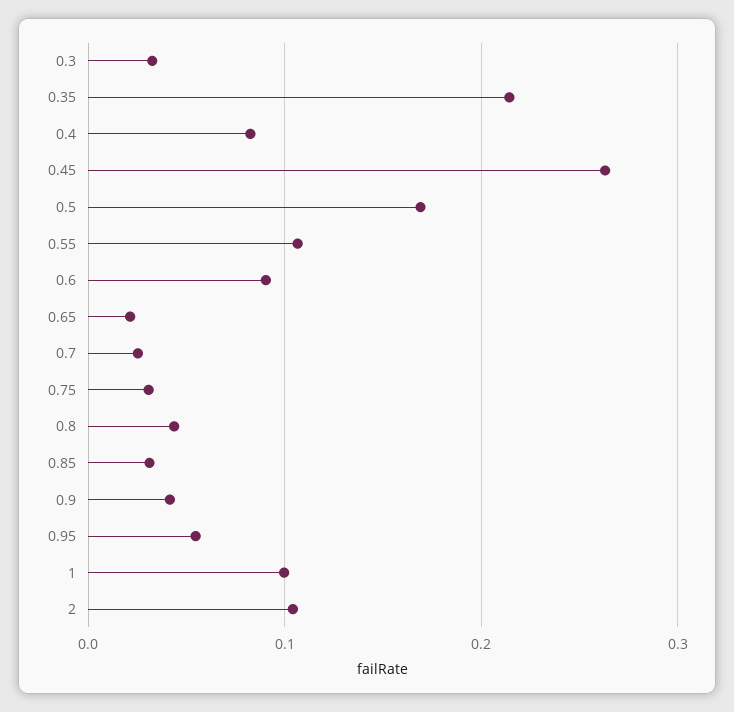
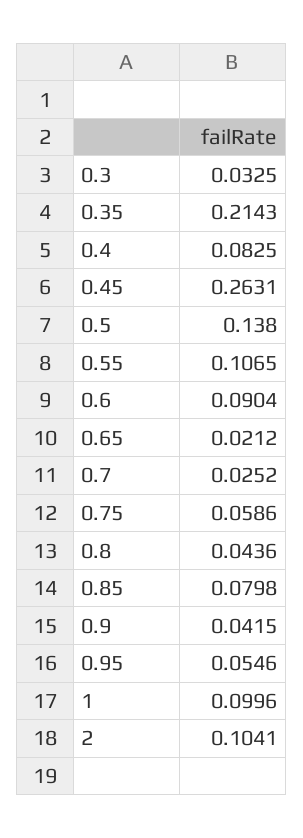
  {
    "0.3": 0.0325,
    "0.35": 0.2143,
    "0.4": 0.0825,
    "0.45": 0.2631,
-   "0.5": 0.17,
+   "0.5": 0.138,
    "0.55": 0.1065,
    "0.6": 0.0904,
    "0.65": 0.0212,
    "0.7": 0.0252,
-   "0.75": 0.03,
+   "0.75": 0.0586,
    "0.8": 0.0436,
-   "0.85": 0.03,
+   "0.85": 0.0798,
    "0.9": 0.0415,
    "0.95": 0.0546,
    "1": 0.0996,
    "2": 0.1041
  }

